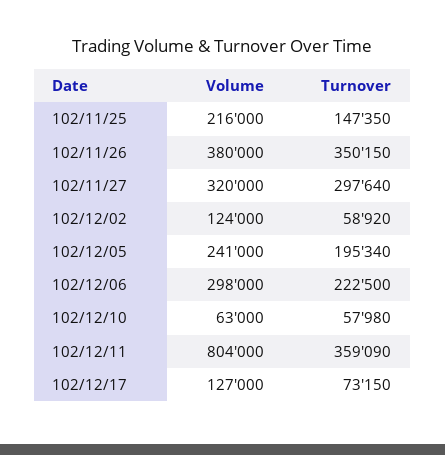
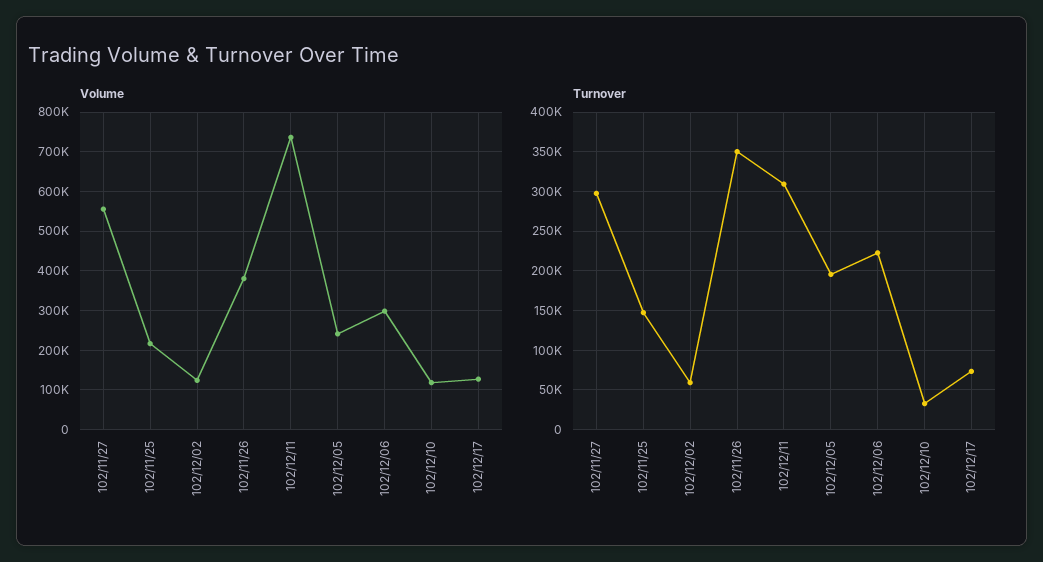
  {
    "Volume": {
      "102/11/25": 216000,
      "102/11/26": 380000,
-     "102/11/27": 320000,
+     "102/11/27": 560000,
      "102/12/02": 124000,
      "102/12/05": 241000,
      "102/12/06": 298000,
-     "102/12/10": 63000,
+     "102/12/10": 120000,
-     "102/12/11": 804000,
+     "102/12/11": 740000,
      "102/12/17": 127000
    },
    "Turnover": {
      "102/11/25": 147350,
      "102/11/26": 350150,
      "102/11/27": 297640,
      "102/12/02": 58920,
      "102/12/05": 195340,
      "102/12/06": 222500,
-     "102/12/10": 57980,
+     "102/12/10": 30000,
-     "102/12/11": 359090,
+     "102/12/11": 310000,
      "102/12/17": 73150
    }
  }

